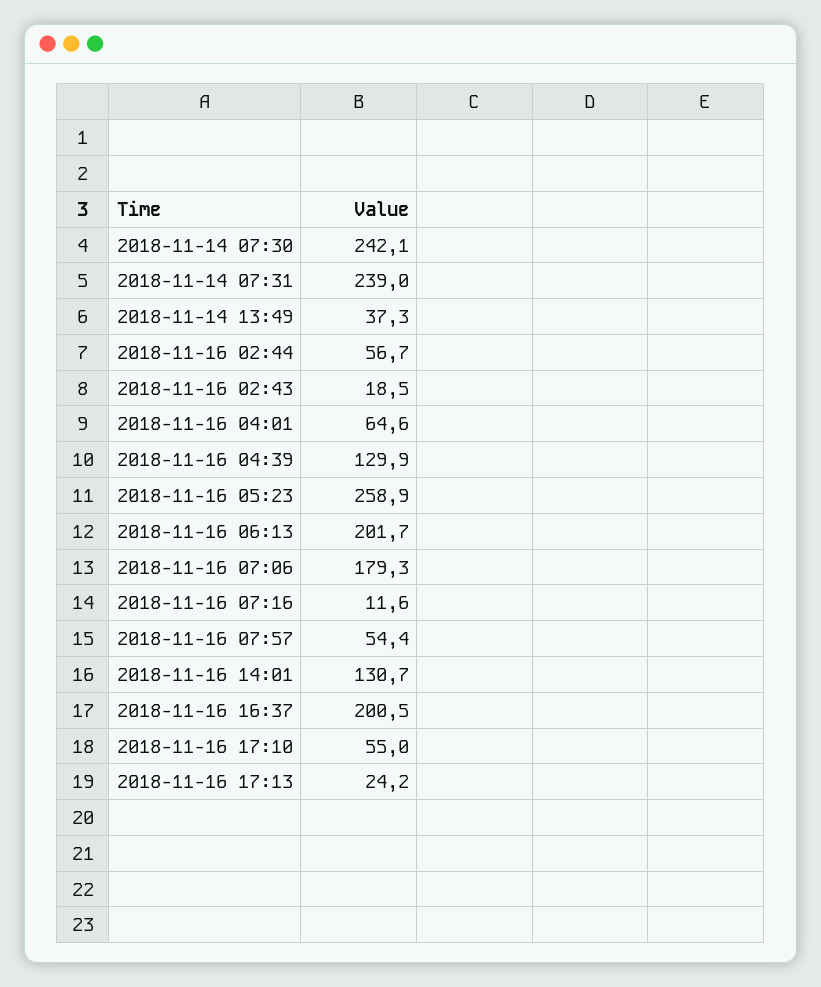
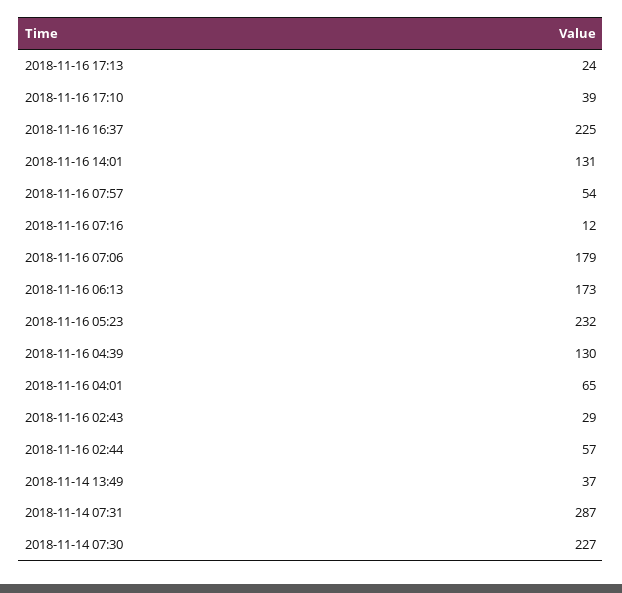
  {
-   "2018-11-14 07:30": 242.1,
+   "2018-11-14 07:30": 227,
-   "2018-11-14 07:31": 239,
+   "2018-11-14 07:31": 287,
    "2018-11-14 13:49": 37.3,
    "2018-11-16 02:44": 56.7,
-   "2018-11-16 02:43": 18.5,
+   "2018-11-16 02:43": 29,
    "2018-11-16 04:01": 64.6,
    "2018-11-16 04:39": 129.9,
-   "2018-11-16 05:23": 258.9,
+   "2018-11-16 05:23": 232,
-   "2018-11-16 06:13": 201.7,
+   "2018-11-16 06:13": 173,
    "2018-11-16 07:06": 179.3,
    "2018-11-16 07:16": 11.6,
    "2018-11-16 07:57": 54.4,
    "2018-11-16 14:01": 130.7,
-   "2018-11-16 16:37": 200.5,
+   "2018-11-16 16:37": 225,
-   "2018-11-16 17:10": 55,
+   "2018-11-16 17:10": 39,
    "2018-11-16 17:13": 24.2
  }

